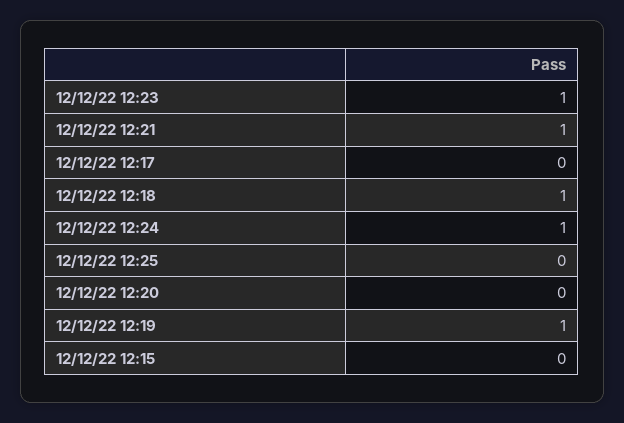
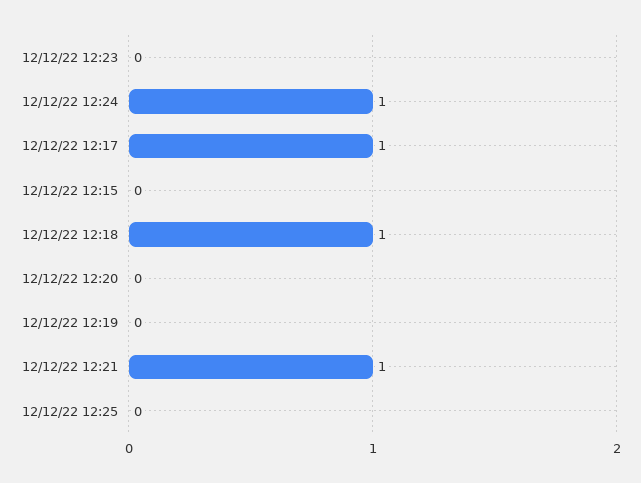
  {
-   "12/12/22 12:23": 1,
+   "12/12/22 12:23": 0,
    "12/12/22 12:21": 1,
-   "12/12/22 12:17": 0,
+   "12/12/22 12:17": 1,
    "12/12/22 12:18": 1,
    "12/12/22 12:24": 1,
    "12/12/22 12:25": 0,
    "12/12/22 12:20": 0,
-   "12/12/22 12:19": 1,
+   "12/12/22 12:19": 0,
    "12/12/22 12:15": 0
  }

